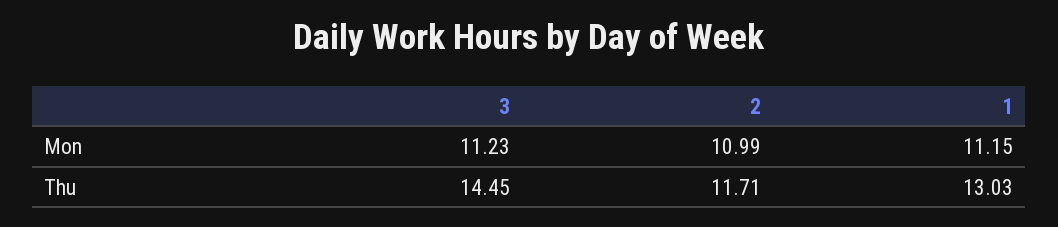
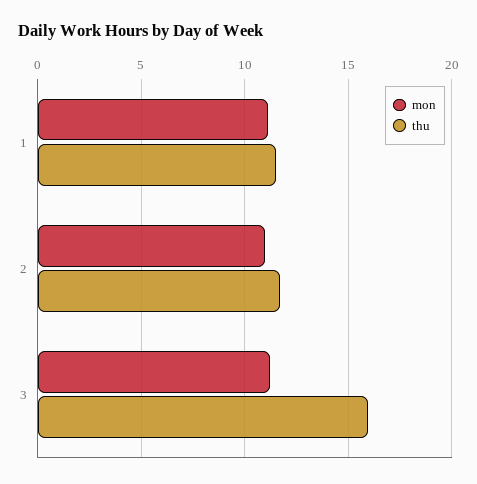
  {
    "Mon": {
      "3": 11.23,
      "2": 10.99,
      "1": 11.15
    },
    "Thu": {
-     "3": 14.45,
+     "3": 16,
      "2": 11.71,
-     "1": 13.03
+     "1": 11.5
    }
  }

